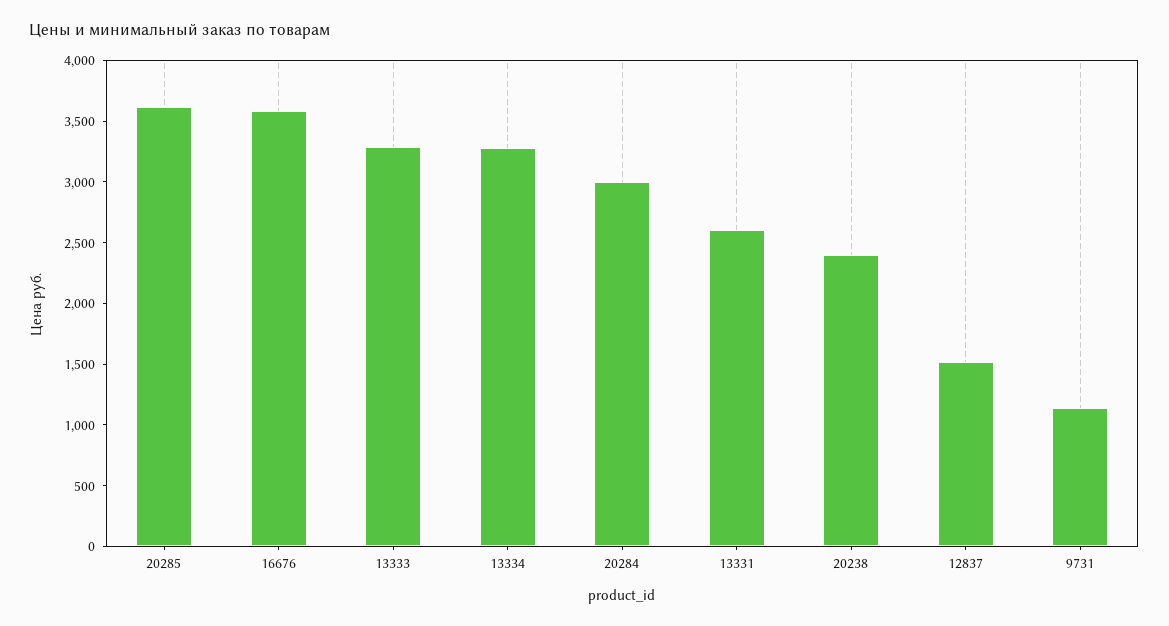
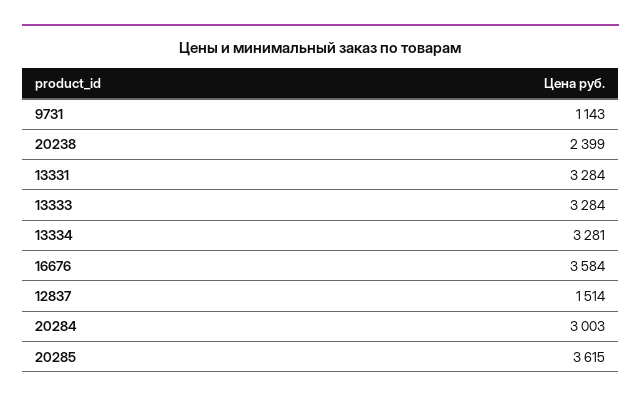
  {
    "20285": 3615,
    "16676": 3584,
    "13333": 3284,
    "13334": 3281,
    "20284": 3003,
-   "13331": 2600,
+   "13331": 3284,
    "20238": 2399,
    "12837": 1514,
    "9731": 1143
  }

